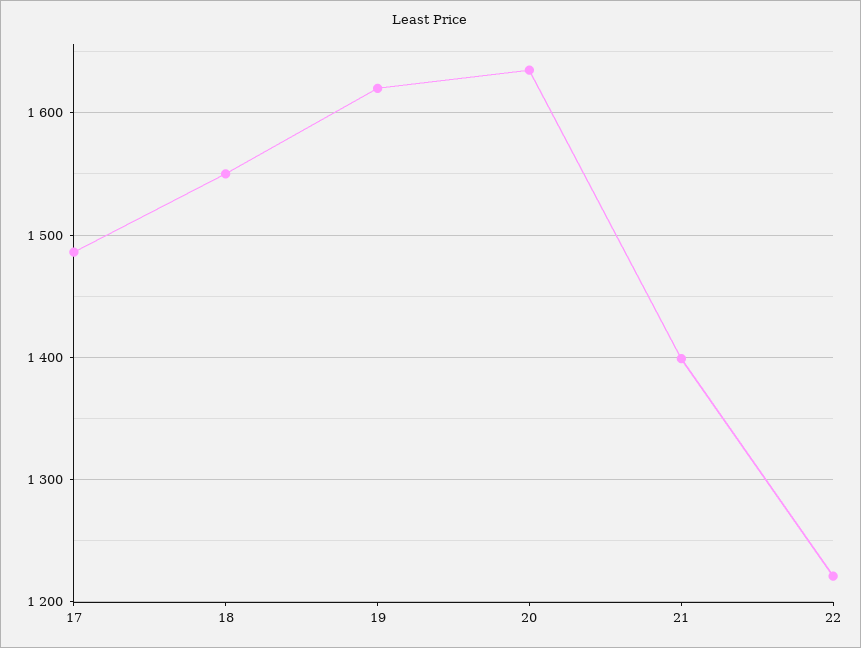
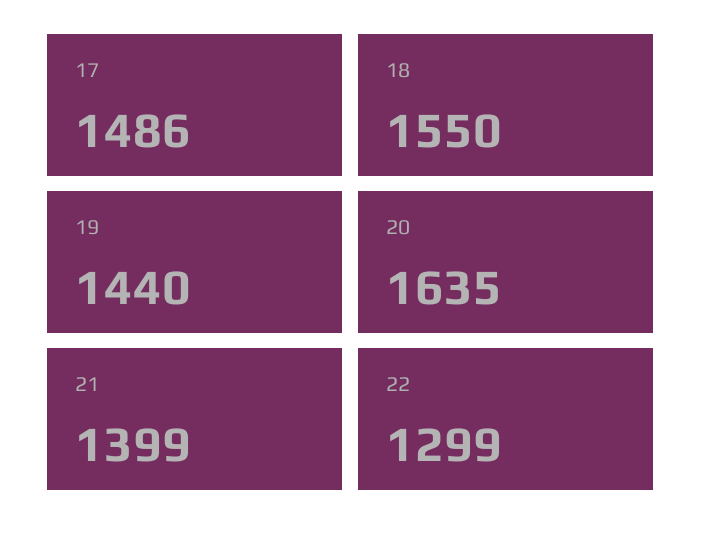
  {
    "17": 1486,
    "18": 1550,
-   "19": 1620,
+   "19": 1440,
    "20": 1635,
    "21": 1399,
-   "22": 1220
+   "22": 1299
  }

